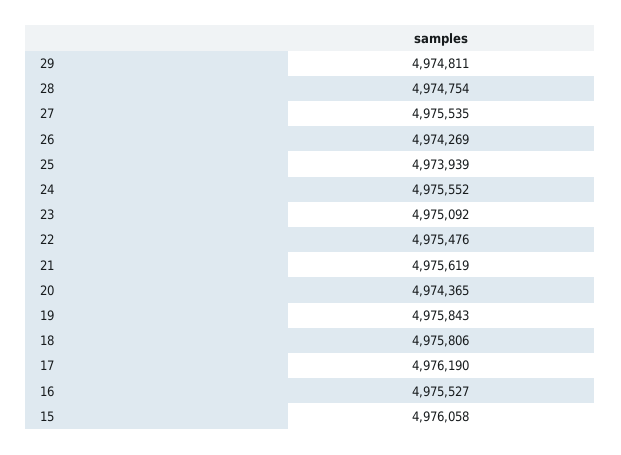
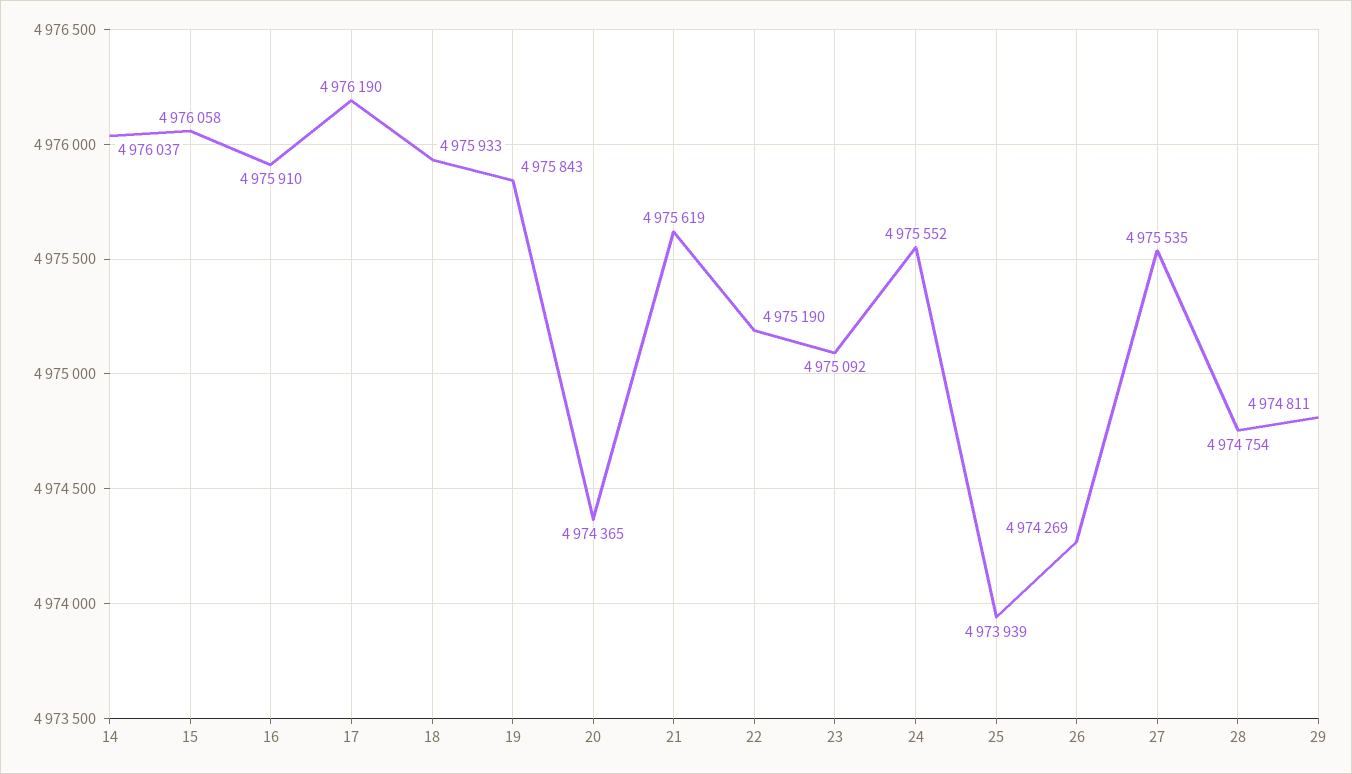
  {
    "29": 4974811,
    "28": 4974754,
    "27": 4975535,
    "26": 4974269,
    "25": 4973939,
    "24": 4975552,
    "23": 4975092,
-   "22": 4975476,
+   "22": 4975190,
    "21": 4975619,
    "20": 4974365,
    "19": 4975843,
-   "18": 4975806,
+   "18": 4975933,
    "17": 4976190,
-   "16": 4975527,
+   "16": 4975910,
-   "15": 4976058
+   "15": 4976058,
+   "14": 4976037
  }

